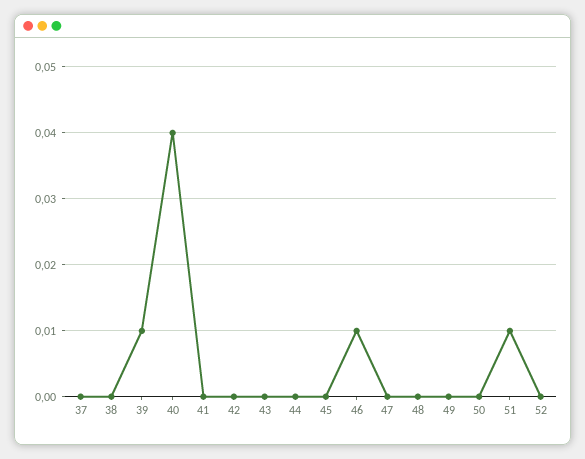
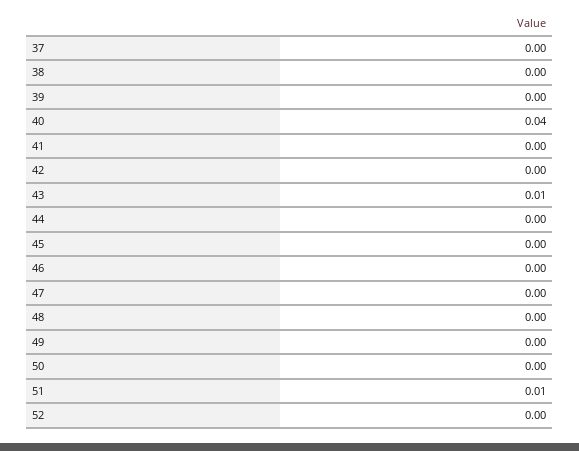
  {
    "37": 0,
    "38": 0,
-   "39": 0.01,
+   "39": 0,
    "40": 0.04,
    "41": 0,
    "42": 0,
-   "43": 0,
+   "43": 0.01,
    "44": 0,
    "45": 0,
-   "46": 0.01,
+   "46": 0,
    "47": 0,
    "48": 0,
    "49": 0,
    "50": 0,
    "51": 0.01,
    "52": 0
  }

